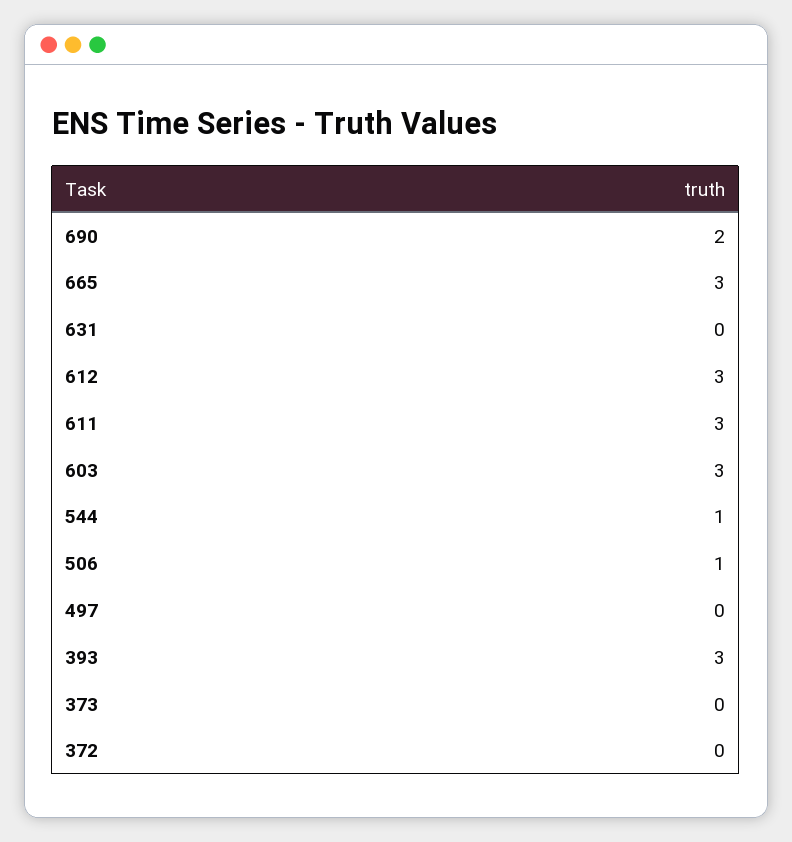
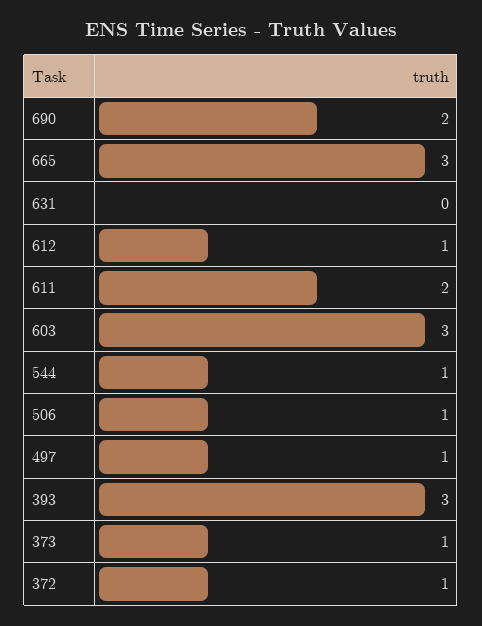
  {
    "690": 2,
    "665": 3,
    "631": 0,
-   "612": 3,
+   "612": 1,
-   "611": 3,
+   "611": 2,
    "603": 3,
    "544": 1,
    "506": 1,
-   "497": 0,
+   "497": 1,
    "393": 3,
-   "373": 0,
+   "373": 1,
-   "372": 0
+   "372": 1
  }

